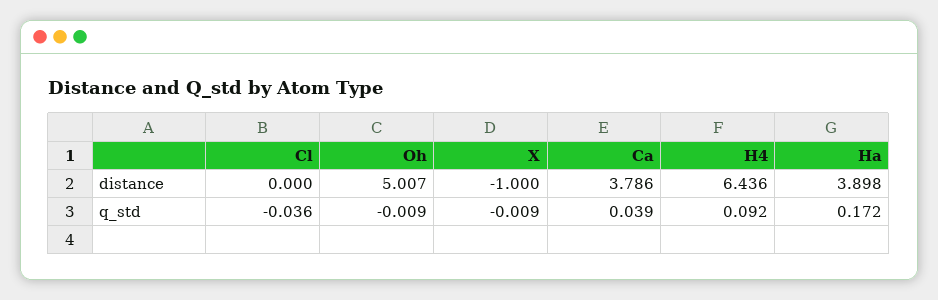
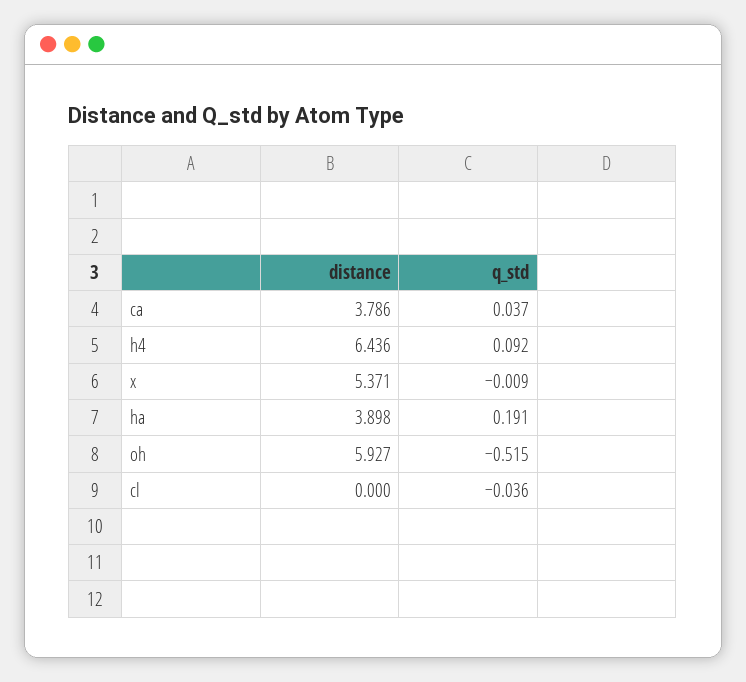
  {
    "Cl": {
      "distance": 0,
      "q_std": -0.036
    },
    "Oh": {
-     "distance": 5.007,
+     "distance": 5.927,
-     "q_std": -0.009
+     "q_std": -0.515
    },
    "X": {
-     "distance": -1,
+     "distance": 5.371,
      "q_std": -0.009
    },
    "Ca": {
      "distance": 3.786,
-     "q_std": 0.039
+     "q_std": 0.037
    },
    "H4": {
      "distance": 6.436,
      "q_std": 0.092
    },
    "Ha": {
      "distance": 3.898,
-     "q_std": 0.172
+     "q_std": 0.191
    }
  }

